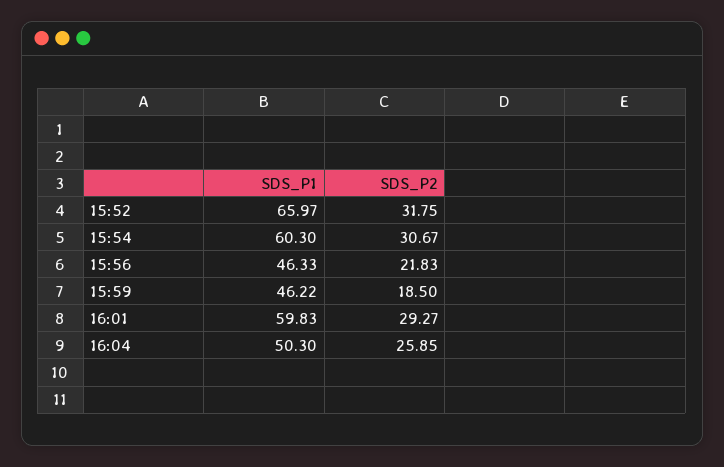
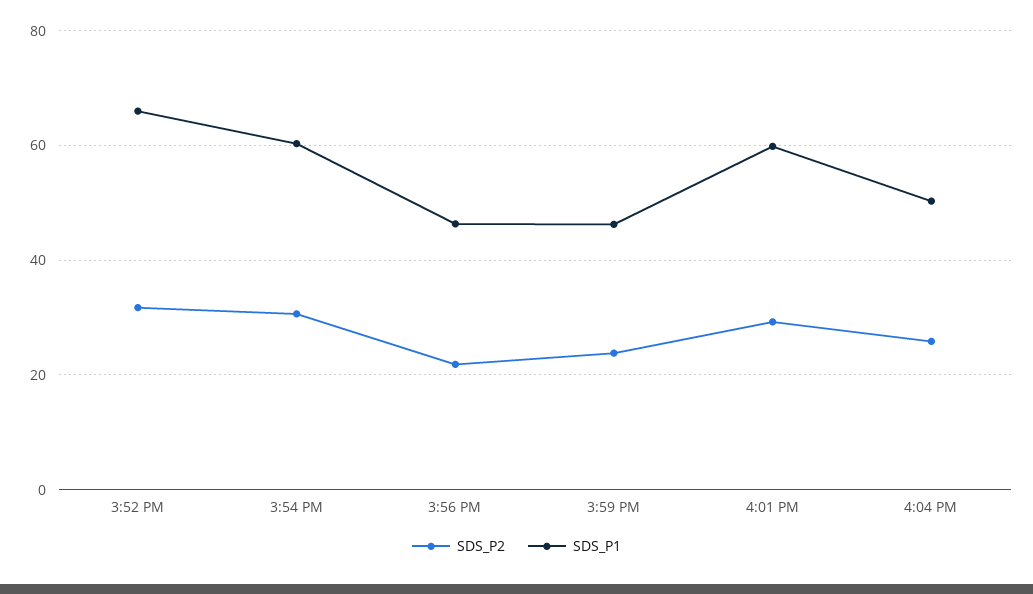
  {
    "SDS_P1": {
      "15:52": 65.97,
      "15:54": 60.3,
      "15:56": 46.33,
      "15:59": 46.22,
      "16:01": 59.83,
      "16:04": 50.3
    },
    "SDS_P2": {
      "15:52": 31.75,
      "15:54": 30.67,
      "15:56": 21.83,
-     "15:59": 18.5,
+     "15:59": 24,
      "16:01": 29.27,
      "16:04": 25.85
    }
  }

